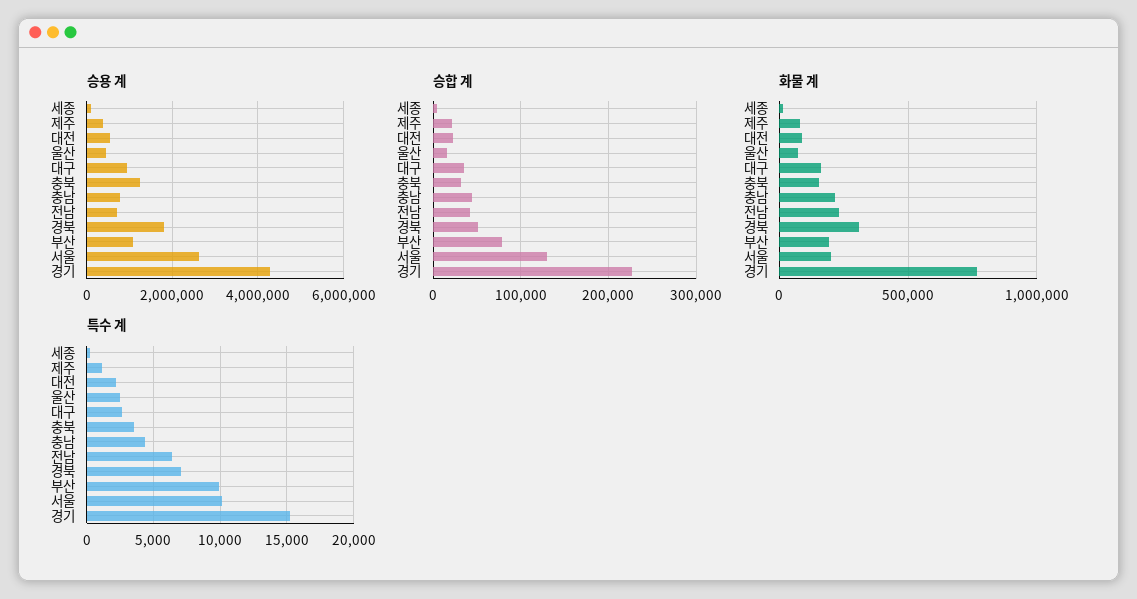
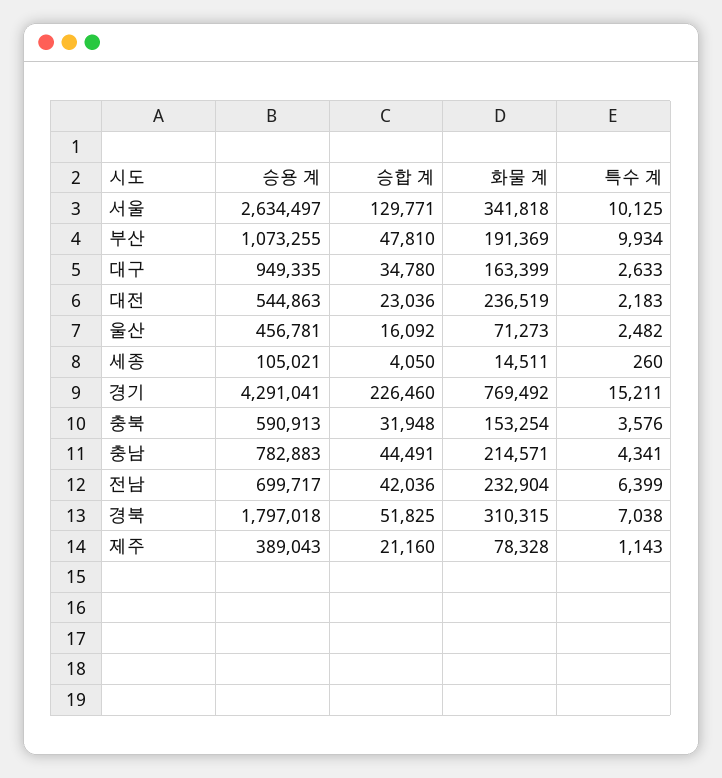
  {
    "승용 계": {
      "세종": 105021,
      "제주": 389043,
      "대전": 544863,
      "울산": 456781,
      "대구": 949335,
-     "충북": 1200000,
+     "충북": 590913,
      "충남": 782883,
      "전남": 699717,
      "경북": 1797018,
      "부산": 1073255,
      "서울": 2634497,
      "경기": 4291041
    },
    "승합 계": {
      "세종": 4050,
      "제주": 21160,
      "대전": 23036,
      "울산": 16092,
      "대구": 34780,
      "충북": 31948,
      "충남": 44491,
      "전남": 42036,
      "경북": 51825,
-     "부산": 80000,
+     "부산": 47810,
      "서울": 129771,
      "경기": 226460
    },
    "화물 계": {
      "세종": 14511,
      "제주": 78328,
-     "대전": 100000,
+     "대전": 236519,
      "울산": 71273,
      "대구": 163399,
      "충북": 153254,
      "충남": 214571,
      "전남": 232904,
      "경북": 310315,
      "부산": 191369,
-     "서울": 200000,
+     "서울": 341818,
      "경기": 769492
    },
    "특수 계": {
      "세종": 260,
      "제주": 1143,
      "대전": 2183,
      "울산": 2482,
      "대구": 2633,
      "충북": 3576,
      "충남": 4341,
      "전남": 6399,
      "경북": 7038,
      "부산": 9934,
      "서울": 10125,
      "경기": 15211
    }
  }

